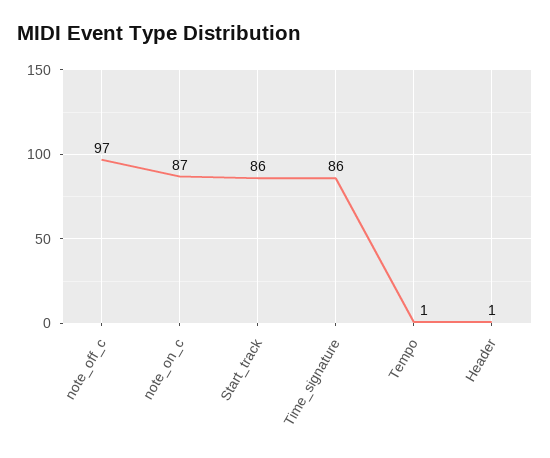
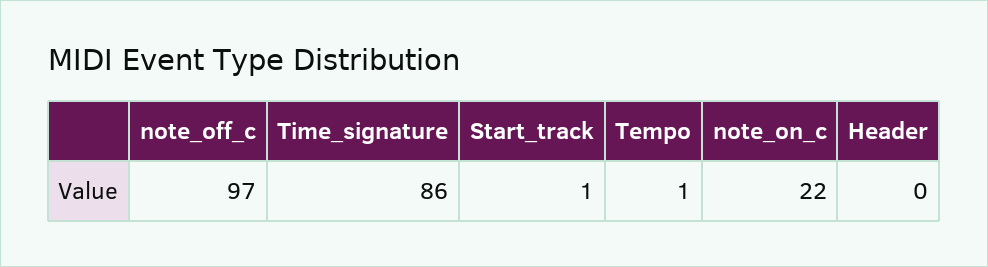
  {
    "note_off_c": 97,
-   "note_on_c": 87,
+   "note_on_c": 22,
-   "Start_track": 86,
+   "Start_track": 1,
    "Time_signature": 86,
    "Tempo": 1,
-   "Header": 1
+   "Header": 0
  }

